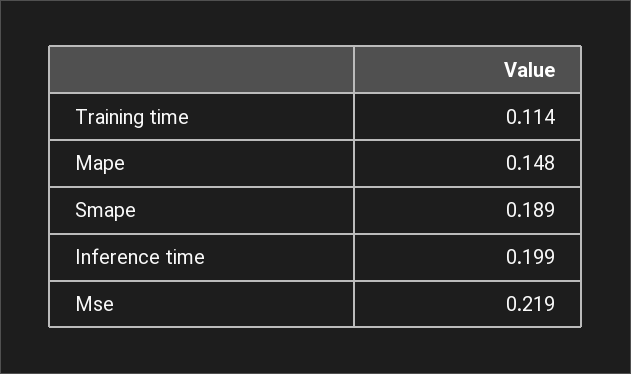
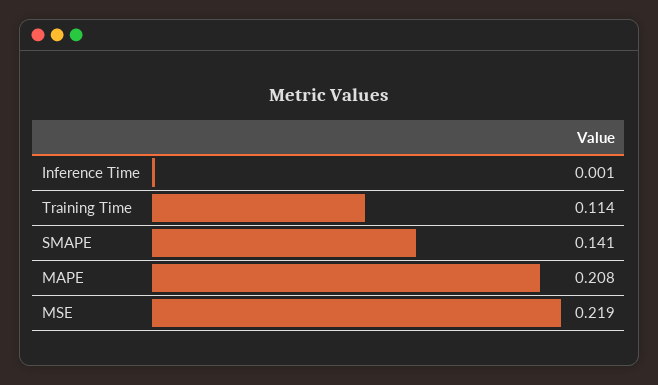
  {
    "Training time": 0.114,
-   "Mape": 0.148,
+   "Mape": 0.208,
-   "Smape": 0.189,
+   "Smape": 0.141,
-   "Inference time": 0.199,
+   "Inference time": 0.001,
    "Mse": 0.219
  }

